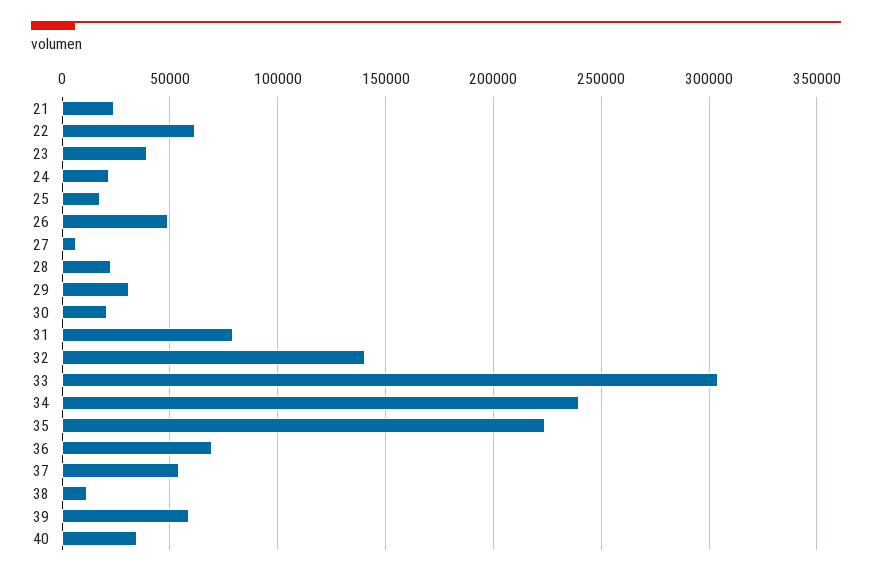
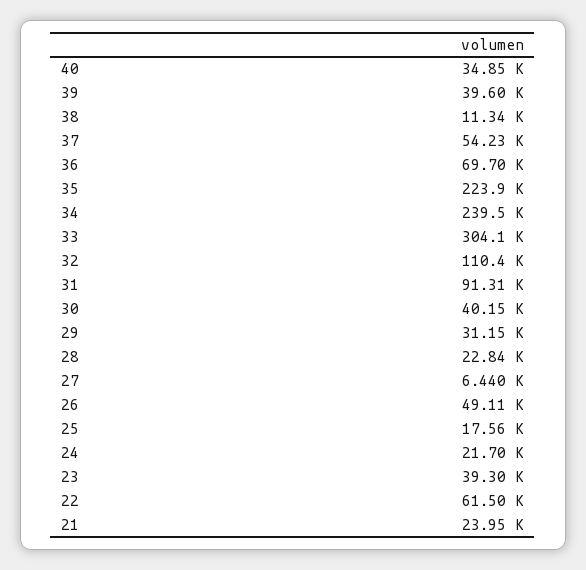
  {
    "21": 23950,
    "22": 61500,
    "23": 39300,
    "24": 21700,
    "25": 17560,
    "26": 49110,
    "27": 6440,
    "28": 22840,
    "29": 31150,
-   "30": 20000,
+   "30": 40150,
-   "31": 80000,
+   "31": 91310,
-   "32": 140000,
+   "32": 110400,
    "33": 304100,
    "34": 239500,
    "35": 223900,
    "36": 69700,
    "37": 54230,
    "38": 11340,
-   "39": 60000,
+   "39": 39600,
    "40": 34850
  }

